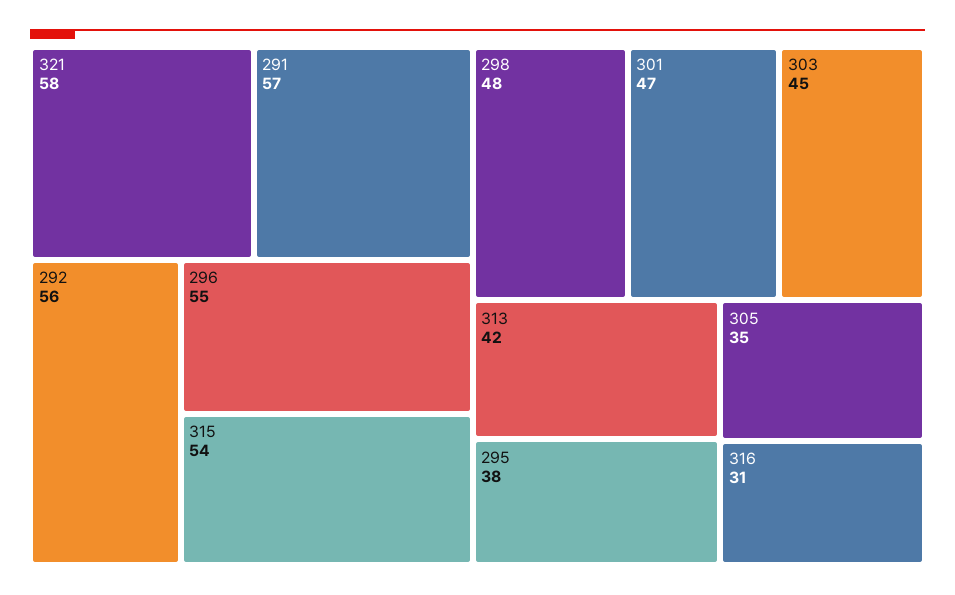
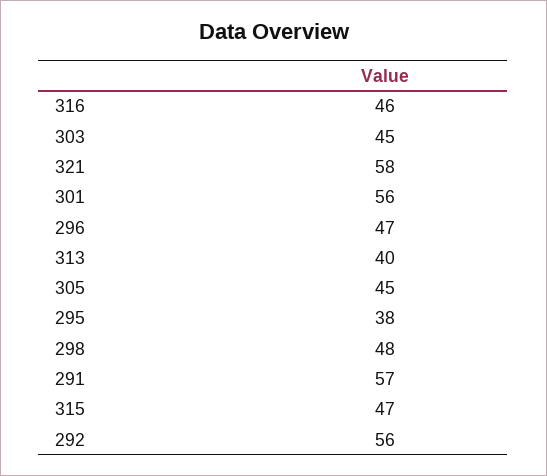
  {
    "321": 58,
    "291": 57,
    "292": 56,
-   "296": 55,
+   "296": 47,
-   "315": 54,
+   "315": 47,
    "298": 48,
-   "301": 47,
+   "301": 56,
    "303": 45,
-   "313": 42,
+   "313": 40,
    "295": 38,
-   "305": 35,
+   "305": 45,
-   "316": 31
+   "316": 46
  }

